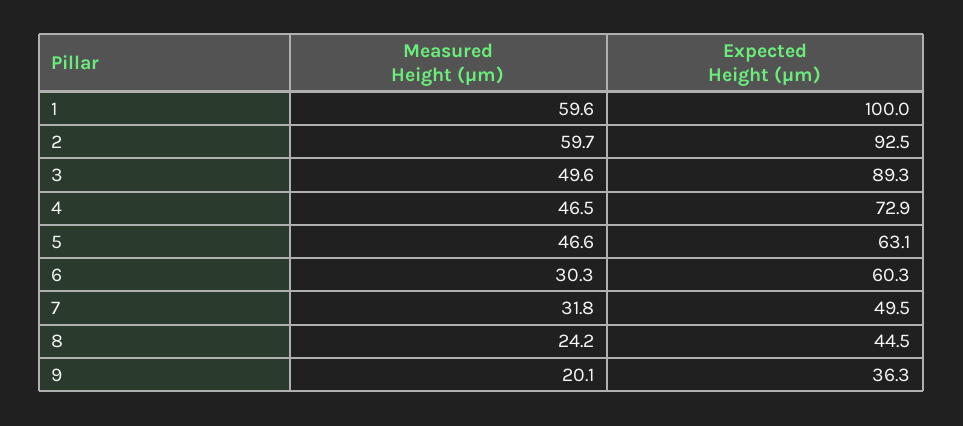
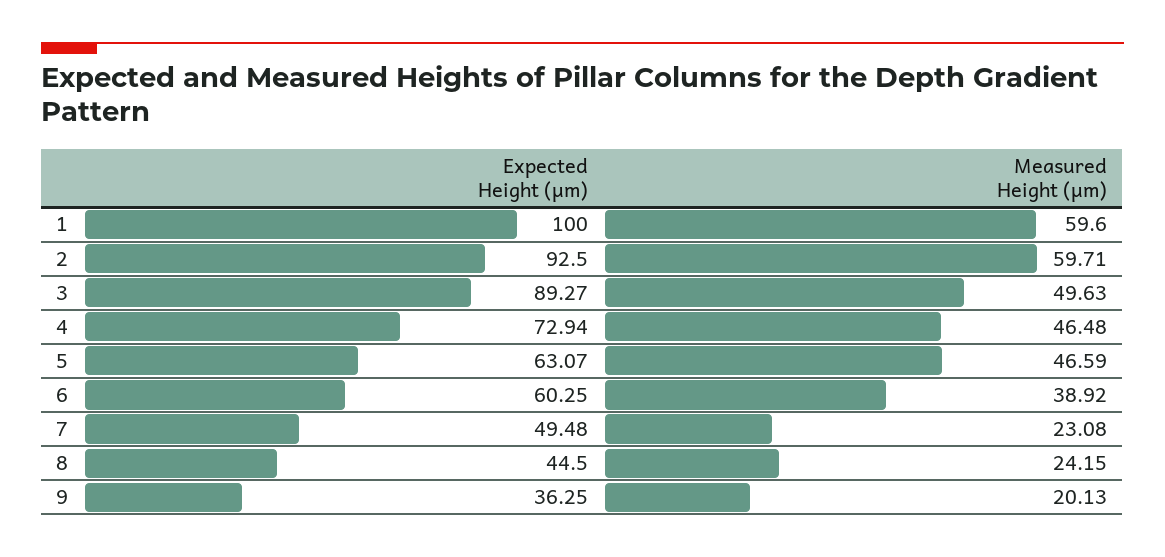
  {
    "Measured Height (μm)": {
      "1": 59.6,
      "2": 59.71,
      "3": 49.63,
      "4": 46.48,
      "5": 46.59,
-     "6": 30.3,
+     "6": 38.92,
-     "7": 31.8,
+     "7": 23.08,
      "8": 24.15,
      "9": 20.13
    },
    "Expected Height (μm)": {
      "1": 100,
      "2": 92.5,
      "3": 89.27,
      "4": 72.94,
      "5": 63.07,
      "6": 60.25,
      "7": 49.48,
      "8": 44.5,
      "9": 36.25
    }
  }

